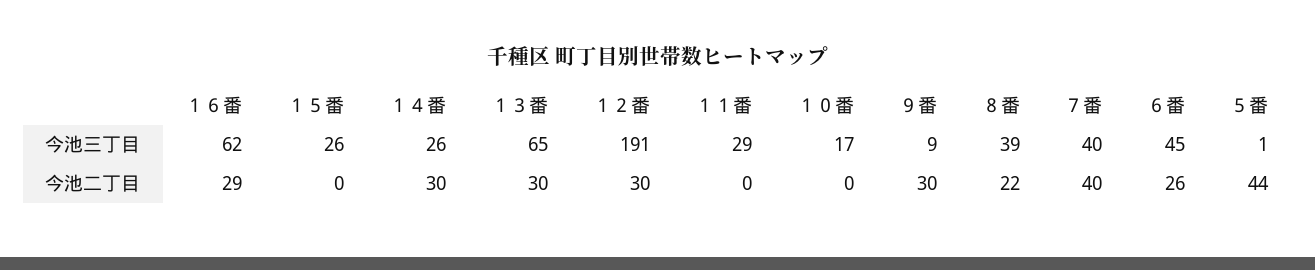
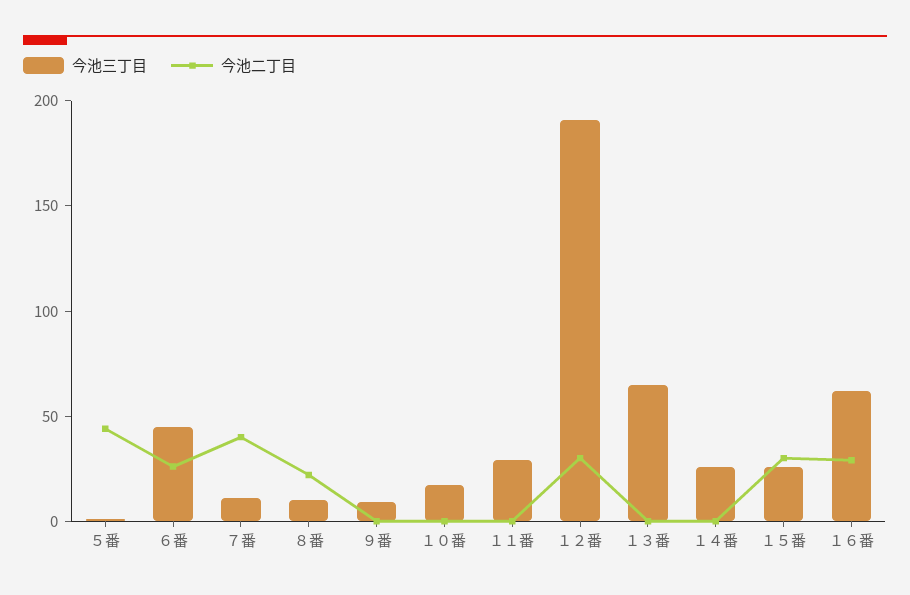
  {
    "今池三丁目": {
      "１６番": 62,
      "１５番": 26,
      "１４番": 26,
      "１３番": 65,
      "１２番": 191,
      "１１番": 29,
      "１０番": 17,
      "９番": 9,
-     "８番": 39,
+     "８番": 10,
-     "７番": 40,
+     "７番": 10,
      "６番": 45,
      "５番": 1
    },
    "今池二丁目": {
      "１６番": 29,
-     "１５番": 0,
+     "１５番": 30,
-     "１４番": 30,
+     "１４番": 0,
-     "１３番": 30,
+     "１３番": 0,
      "１２番": 30,
      "１１番": 0,
      "１０番": 0,
-     "９番": 30,
+     "９番": 0,
      "８番": 22,
      "７番": 40,
      "６番": 26,
      "５番": 44
    }
  }

